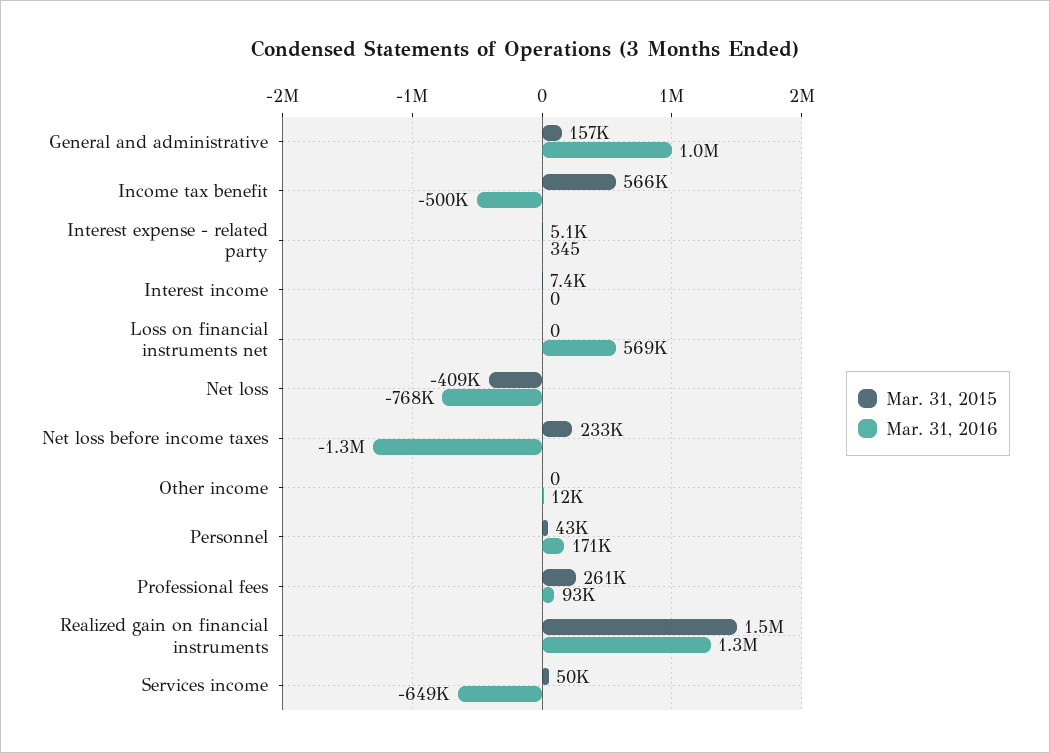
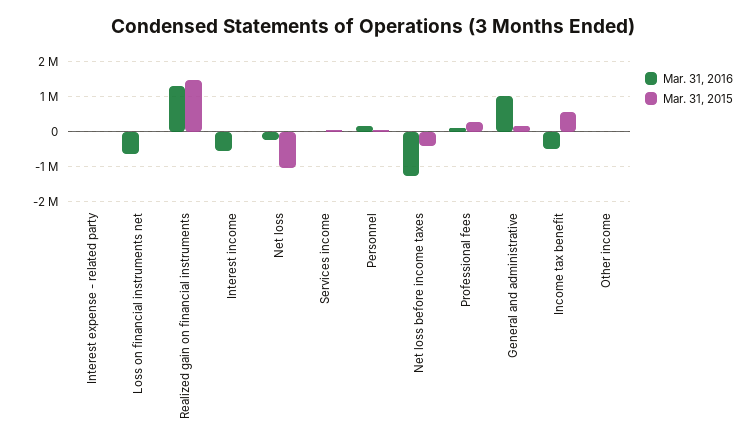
  {
    "Mar. 31, 2015": {
      "General and administrative": 157000,
      "Income tax benefit": 566000,
      "Interest expense - related party": 5100,
      "Interest income": 7400,
      "Loss on financial instruments net": 0,
-     "Net loss": -409000,
+     "Net loss": -1000000,
-     "Net loss before income taxes": 233000,
+     "Net loss before income taxes": -400000,
      "Other income": 0,
      "Personnel": 43000,
      "Professional fees": 261000,
      "Realized gain on financial instruments": 1500000,
      "Services income": 50000
    },
    "Mar. 31, 2016": {
      "General and administrative": 1000000,
      "Income tax benefit": -500000,
      "Interest expense - related party": 345,
-     "Interest income": 0,
+     "Interest income": -600000,
-     "Loss on financial instruments net": 569000,
+     "Loss on financial instruments net": -600000,
-     "Net loss": -768000,
+     "Net loss": -200000,
      "Net loss before income taxes": -1300000,
      "Other income": 12000,
      "Personnel": 171000,
      "Professional fees": 93000,
      "Realized gain on financial instruments": 1300000,
-     "Services income": -649000
+     "Services income": 0
    }
  }

